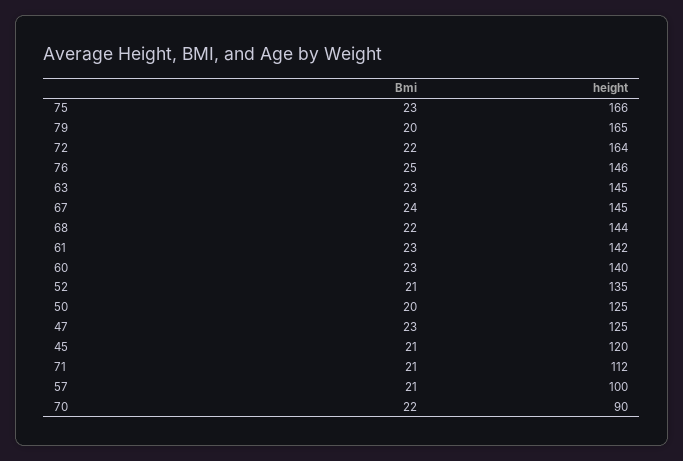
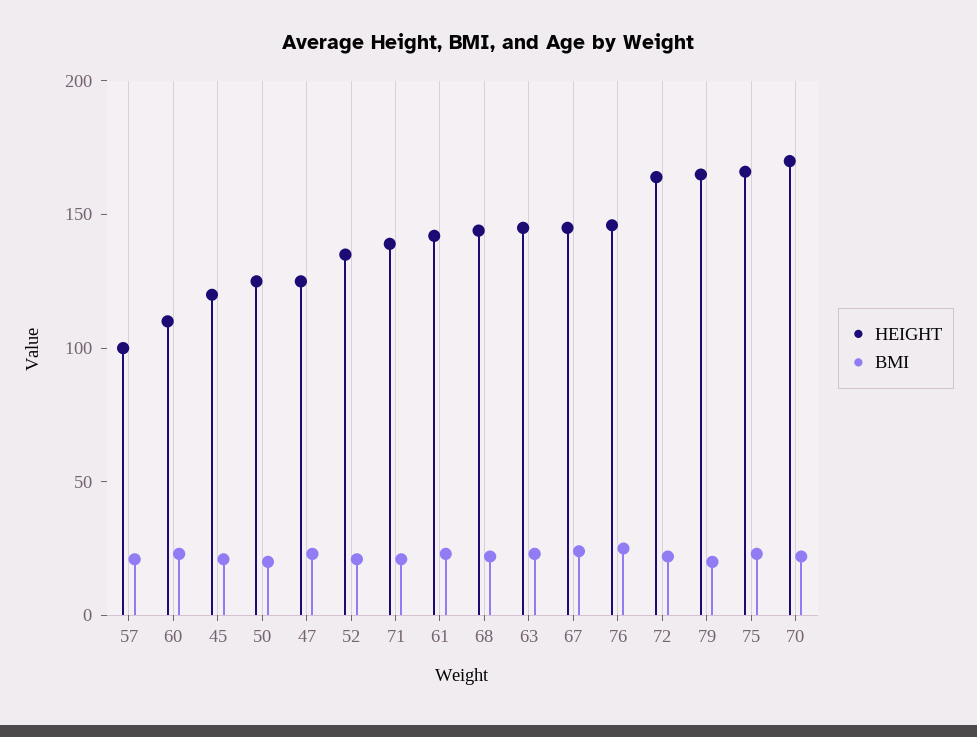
  {
    "Bmi": {
      "75": 23,
      "79": 20,
      "72": 22,
      "76": 25,
      "63": 23,
      "67": 24,
      "68": 22,
      "61": 23,
      "60": 23,
      "52": 21,
      "50": 20,
      "47": 23,
      "45": 21,
      "71": 21,
      "57": 21,
      "70": 22
    },
    "height": {
      "75": 166,
      "79": 165,
      "72": 164,
      "76": 146,
      "63": 145,
      "67": 145,
      "68": 144,
      "61": 142,
-     "60": 140,
+     "60": 110,
      "52": 135,
      "50": 125,
      "47": 125,
      "45": 120,
-     "71": 112,
+     "71": 140,
      "57": 100,
-     "70": 90
+     "70": 170
    }
  }

